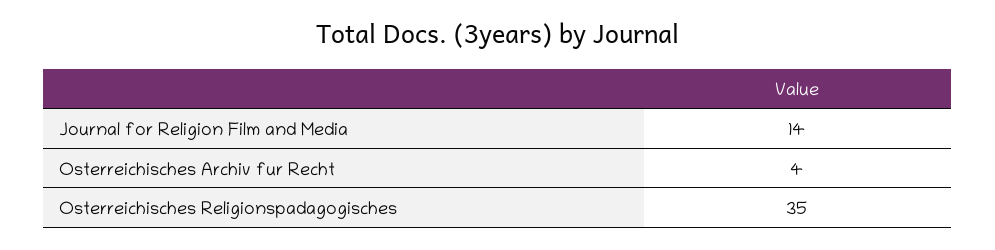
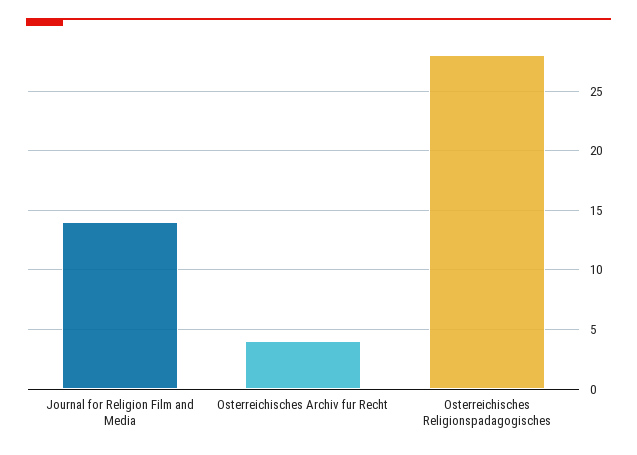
  {
    "Journal for Religion Film and Media": 14,
    "Osterreichisches Archiv fur Recht": 4,
-   "Osterreichisches Religionspadagogisches": 35
+   "Osterreichisches Religionspadagogisches": 28
  }

